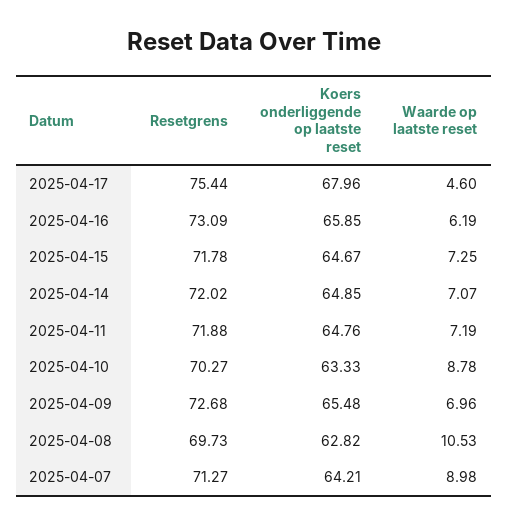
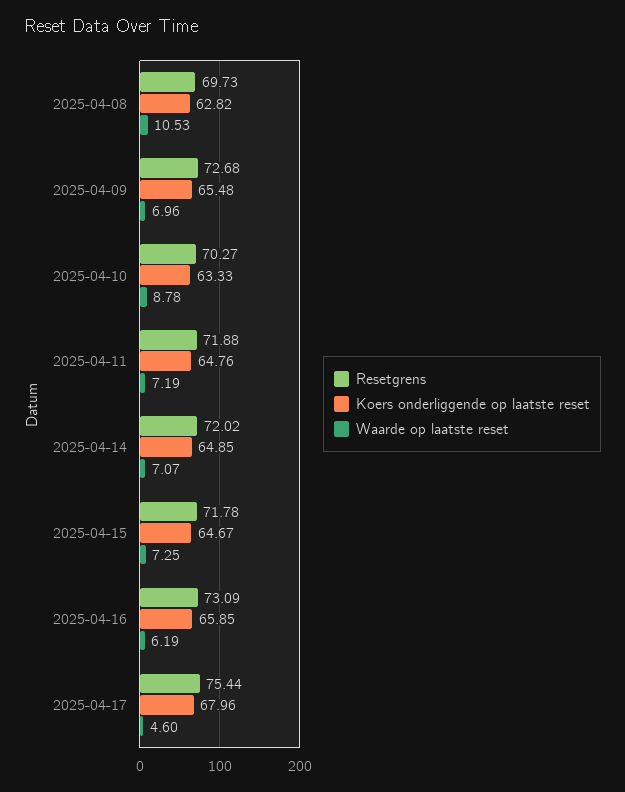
  {
    "Resetgrens": {
      "2025-04-17": 75.44,
      "2025-04-16": 73.09,
      "2025-04-15": 71.78,
      "2025-04-14": 72.02,
      "2025-04-11": 71.88,
      "2025-04-10": 70.27,
      "2025-04-09": 72.68,
-     "2025-04-08": 69.73,
+     "2025-04-08": 69.73
-     "2025-04-07": 71.27
    },
    "Koers onderliggende op laatste reset": {
      "2025-04-17": 67.96,
      "2025-04-16": 65.85,
      "2025-04-15": 64.67,
      "2025-04-14": 64.85,
      "2025-04-11": 64.76,
      "2025-04-10": 63.33,
      "2025-04-09": 65.48,
-     "2025-04-08": 62.82,
+     "2025-04-08": 62.82
-     "2025-04-07": 64.21
    },
    "Waarde op laatste reset": {
      "2025-04-17": 4.6,
      "2025-04-16": 6.19,
      "2025-04-15": 7.25,
      "2025-04-14": 7.07,
      "2025-04-11": 7.19,
      "2025-04-10": 8.78,
      "2025-04-09": 6.96,
-     "2025-04-08": 10.53,
+     "2025-04-08": 10.53
-     "2025-04-07": 8.98
    }
  }

